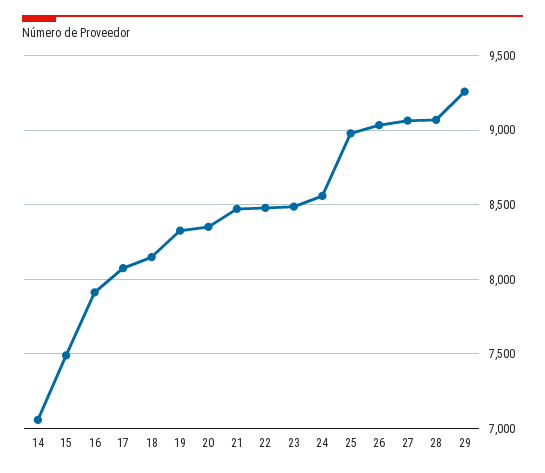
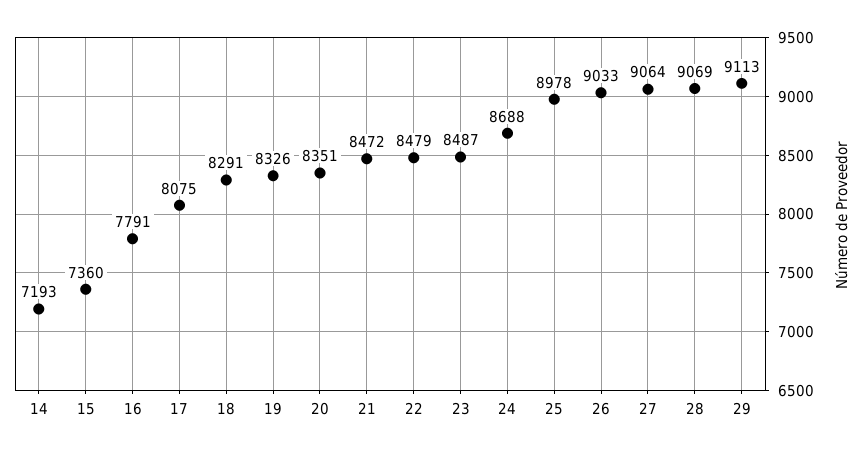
  {
-   "14": 7050,
+   "14": 7193,
-   "15": 7500,
+   "15": 7360,
-   "16": 7900,
+   "16": 7791,
    "17": 8075,
-   "18": 8150,
+   "18": 8291,
    "19": 8326,
    "20": 8351,
    "21": 8472,
    "22": 8479,
    "23": 8487,
-   "24": 8550,
+   "24": 8688,
    "25": 8978,
    "26": 9033,
    "27": 9064,
    "28": 9069,
-   "29": 9250
+   "29": 9113
  }

